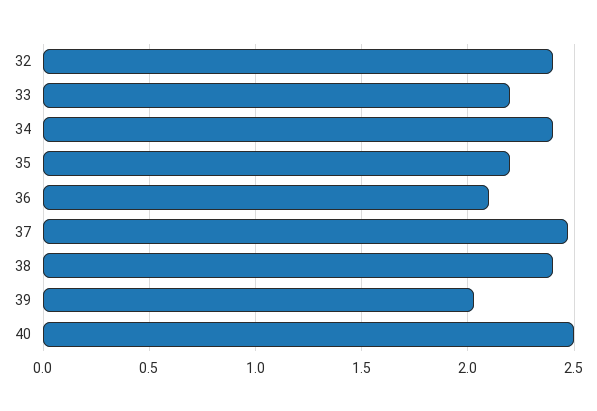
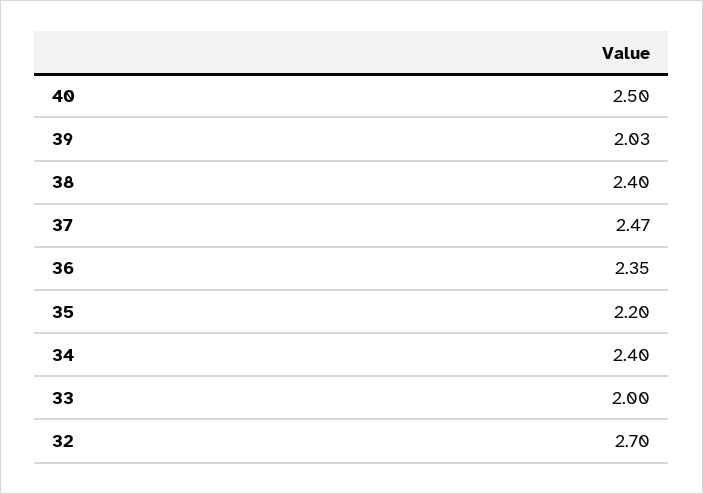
  {
-   "32": 2.4,
+   "32": 2.7,
-   "33": 2.2,
+   "33": 2,
    "34": 2.4,
    "35": 2.2,
-   "36": 2.1,
+   "36": 2.35,
    "37": 2.47,
    "38": 2.4,
    "39": 2.03,
    "40": 2.5
  }

